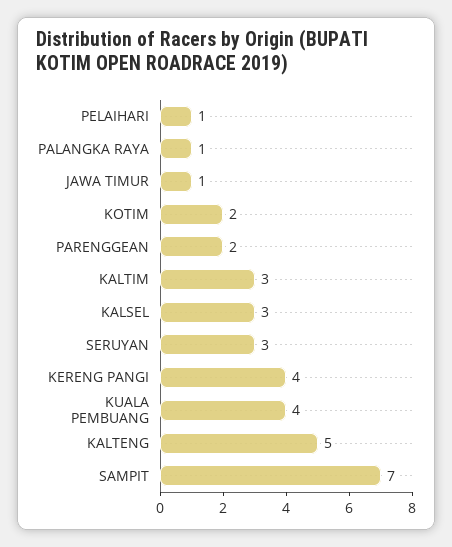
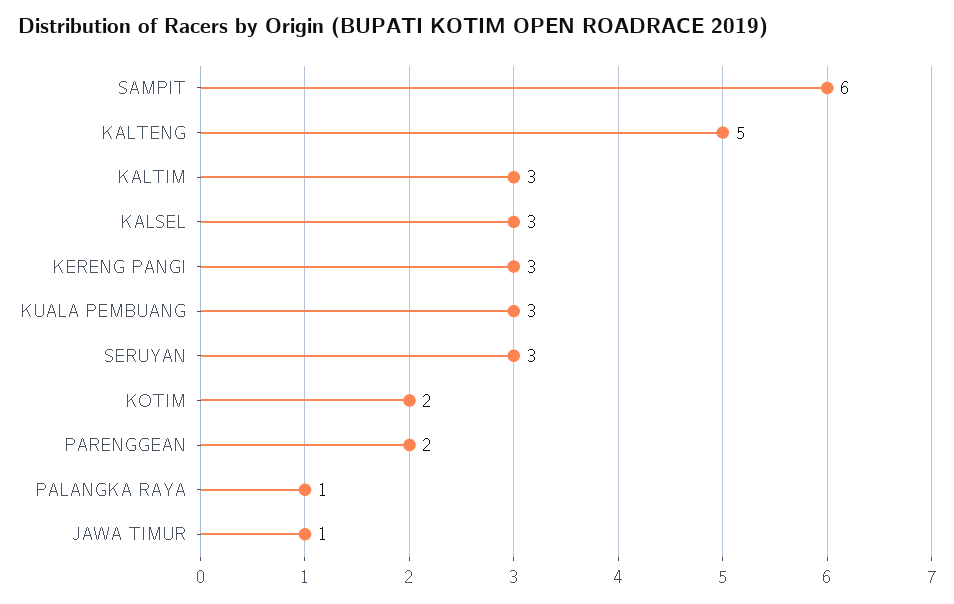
  {
-   "PELAIHARI": 1,
    "PALANGKA RAYA": 1,
    "JAWA TIMUR": 1,
    "KOTIM": 2,
    "PARENGGEAN": 2,
    "KALTIM": 3,
    "KALSEL": 3,
    "SERUYAN": 3,
-   "KERENG PANGI": 4,
+   "KERENG PANGI": 3,
-   "KUALA PEMBUANG": 4,
+   "KUALA PEMBUANG": 3,
    "KALTENG": 5,
-   "SAMPIT": 7
+   "SAMPIT": 6
  }

